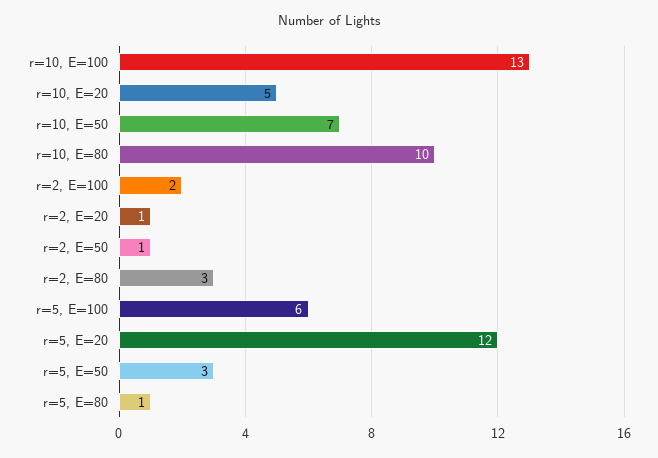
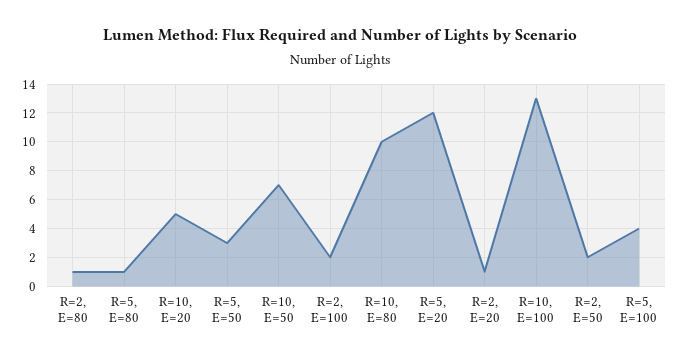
  {
    "r=10, E=100": 13,
    "r=10, E=20": 5,
    "r=10, E=50": 7,
    "r=10, E=80": 10,
    "r=2, E=100": 2,
    "r=2, E=20": 1,
-   "r=2, E=50": 1,
+   "r=2, E=50": 2,
-   "r=2, E=80": 3,
+   "r=2, E=80": 1,
-   "r=5, E=100": 6,
+   "r=5, E=100": 4,
    "r=5, E=20": 12,
    "r=5, E=50": 3,
    "r=5, E=80": 1
  }

